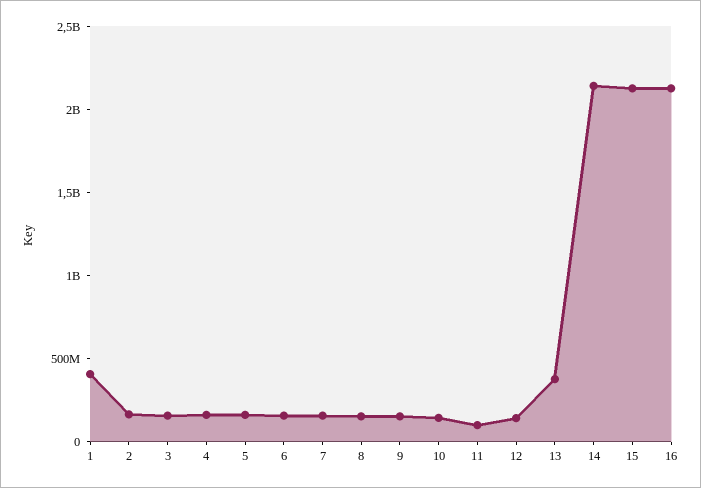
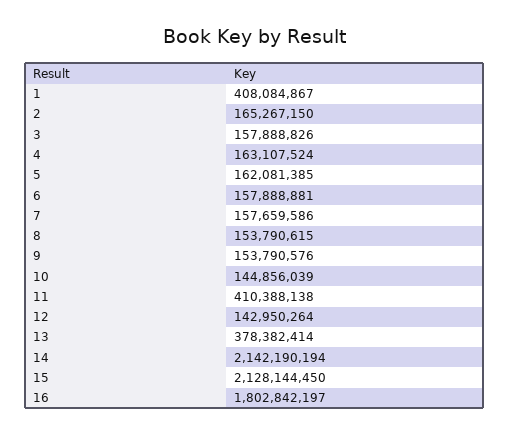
  {
    "1": 408084867,
    "2": 165267150,
    "3": 157888826,
    "4": 163107524,
    "5": 162081385,
    "6": 157888881,
    "7": 157659586,
    "8": 153790615,
    "9": 153790576,
    "10": 144856039,
-   "11": 100000000,
+   "11": 410388138,
    "12": 142950264,
    "13": 378382414,
    "14": 2142190194,
    "15": 2128144450,
-   "16": 2100000000
+   "16": 1802842197
  }

